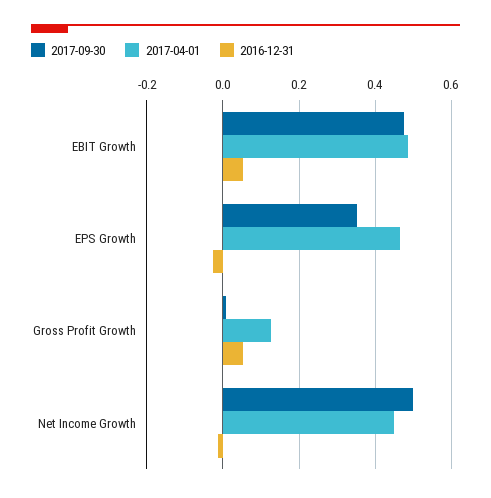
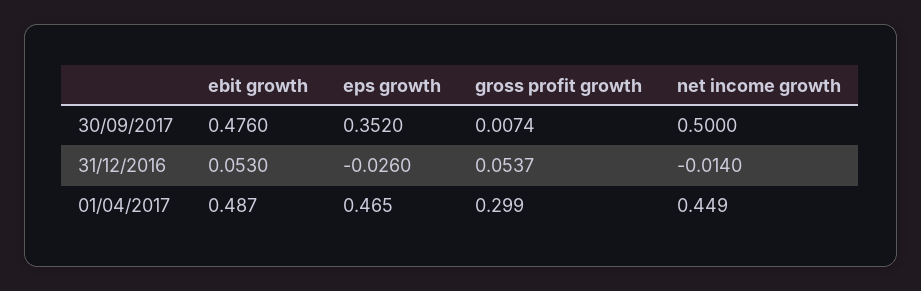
  {
    "2017-09-30": {
      "EBIT Growth": 0.476,
      "EPS Growth": 0.352,
      "Gross Profit Growth": 0.0074,
      "Net Income Growth": 0.5
    },
    "2017-04-01": {
      "EBIT Growth": 0.487,
      "EPS Growth": 0.465,
-     "Gross Profit Growth": 0.12,
+     "Gross Profit Growth": 0.299,
      "Net Income Growth": 0.449
    },
    "2016-12-31": {
      "EBIT Growth": 0.053,
      "EPS Growth": -0.026,
      "Gross Profit Growth": 0.0537,
      "Net Income Growth": -0.014
    }
  }

